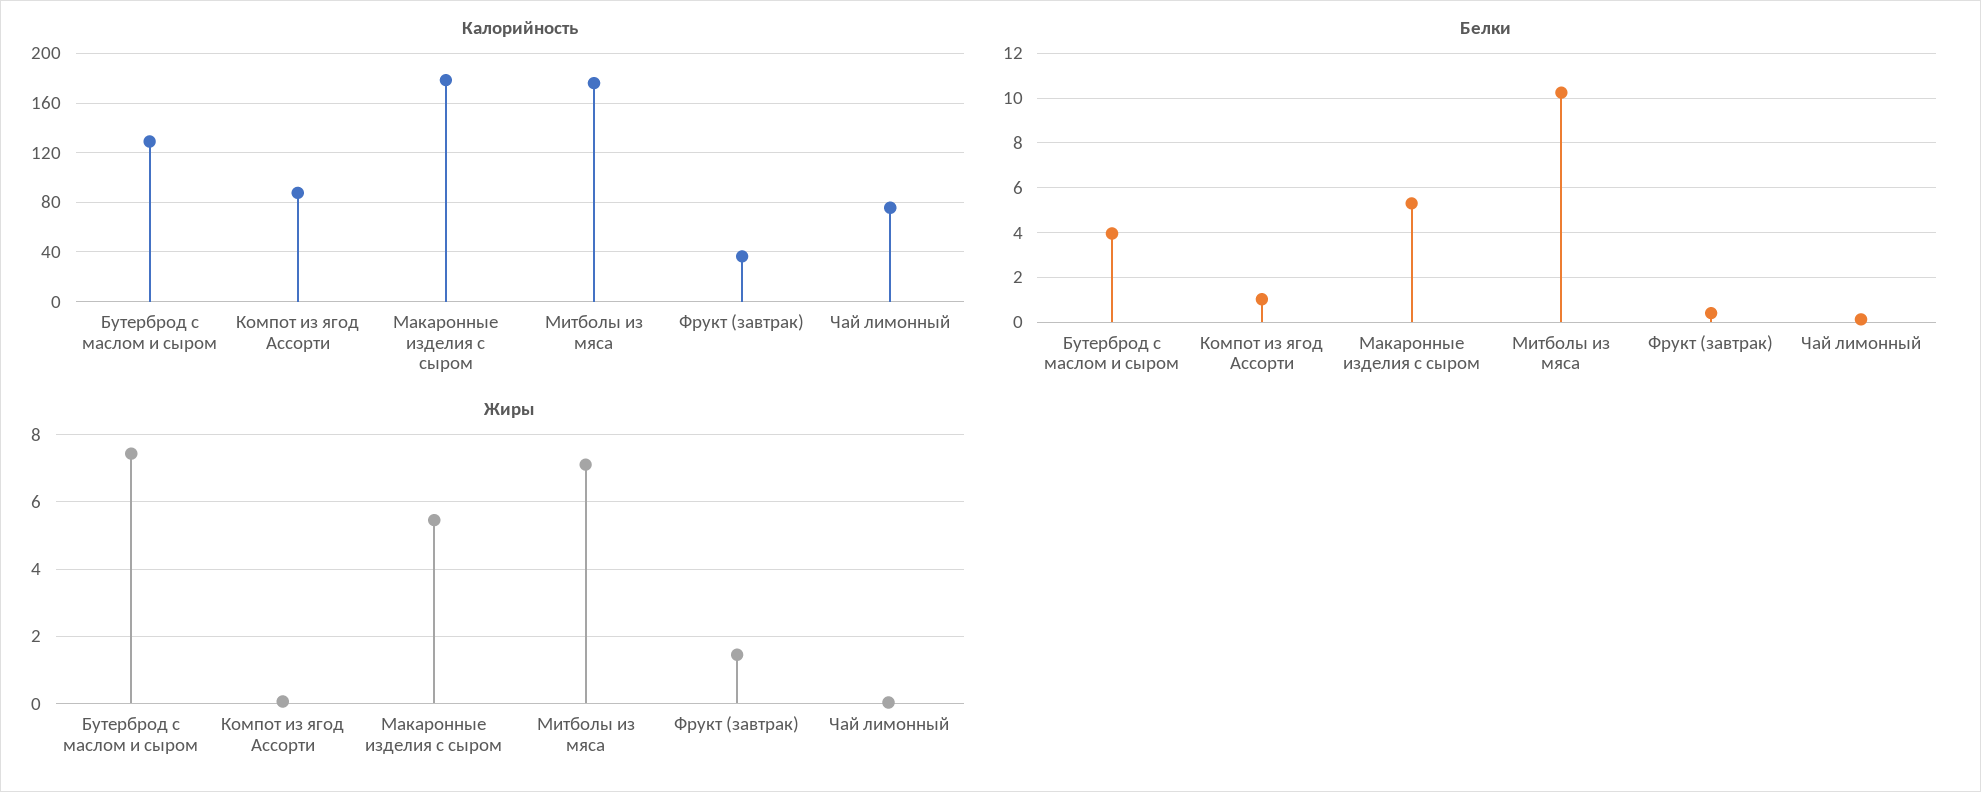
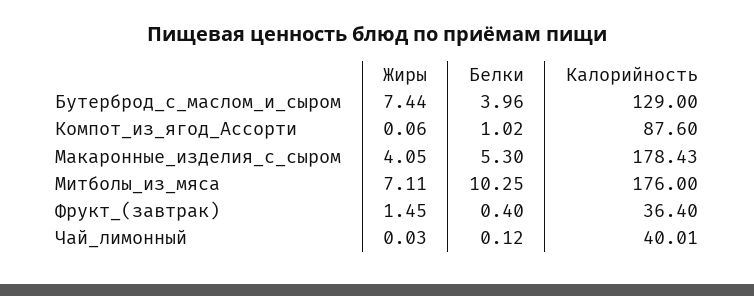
  {
    "Калорийность": {
      "Бутерброд с маслом и сыром": 129,
      "Компот из ягод Ассорти": 87.6,
      "Макаронные изделия с сыром": 178.43,
      "Митболы из мяса": 176,
      "Фрукт (завтрак)": 36.4,
-     "Чай лимонный": 75
+     "Чай лимонный": 40.01
    },
    "Белки": {
      "Бутерброд с маслом и сыром": 3.96,
      "Компот из ягод Ассорти": 1.02,
      "Макаронные изделия с сыром": 5.3,
      "Митболы из мяса": 10.25,
      "Фрукт (завтрак)": 0.4,
      "Чай лимонный": 0.12
    },
    "Жиры": {
      "Бутерброд с маслом и сыром": 7.44,
      "Компот из ягод Ассорти": 0.06,
-     "Макаронные изделия с сыром": 5.4,
+     "Макаронные изделия с сыром": 4.05,
      "Митболы из мяса": 7.11,
      "Фрукт (завтрак)": 1.45,
      "Чай лимонный": 0.03
    }
  }

